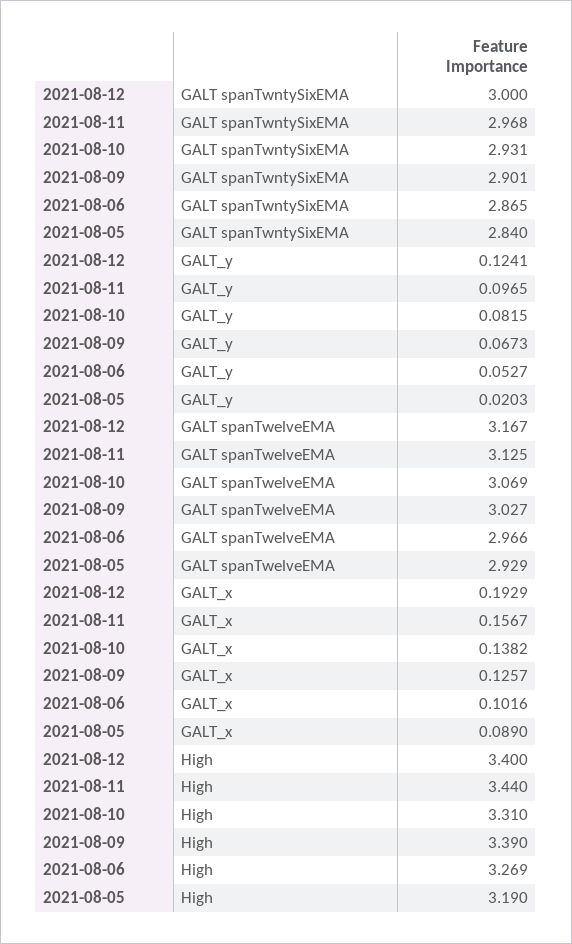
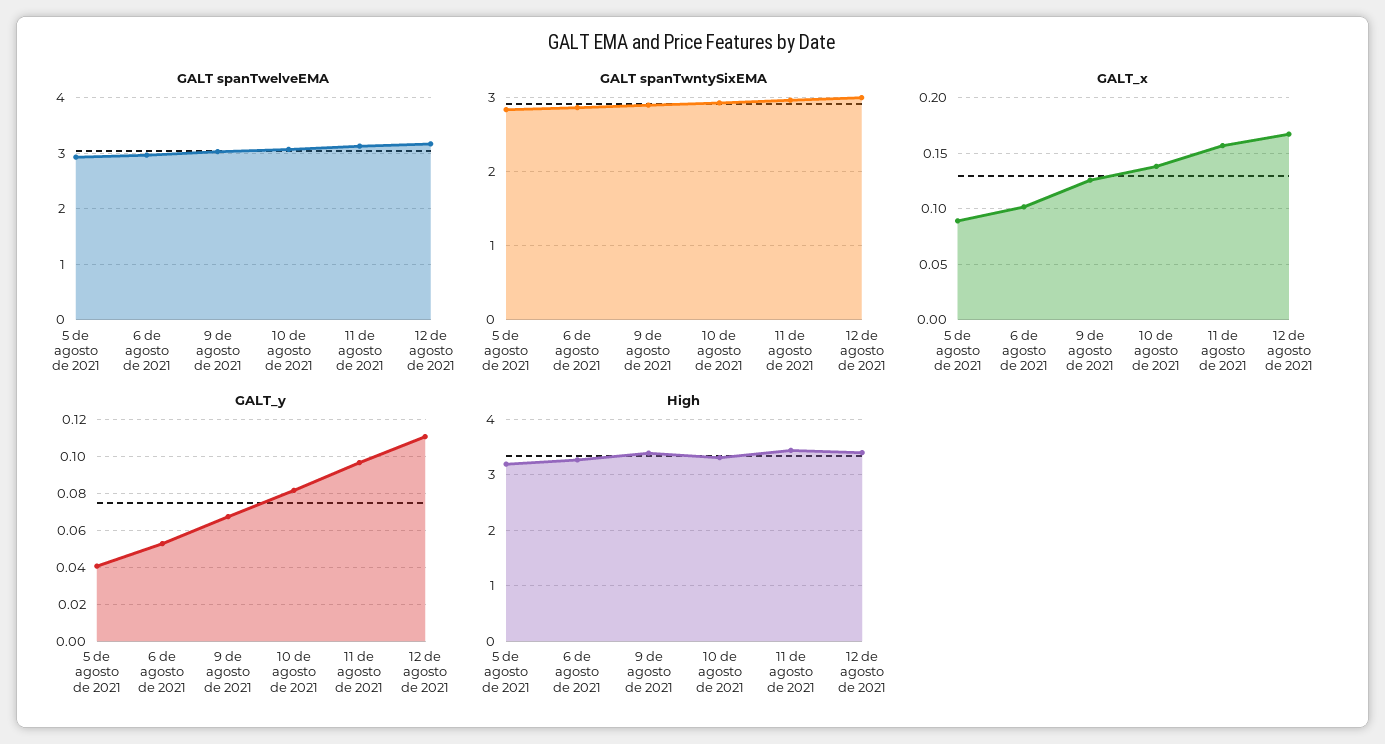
  {
    "GALT spanTwntySixEMA": {
      "2021-08-12": 3,
      "2021-08-11": 2.968,
      "2021-08-10": 2.931,
      "2021-08-09": 2.901,
      "2021-08-06": 2.865,
      "2021-08-05": 2.84
    },
    "GALT_y": {
-     "2021-08-12": 0.1241,
+     "2021-08-12": 0.11,
      "2021-08-11": 0.0965,
      "2021-08-10": 0.0815,
      "2021-08-09": 0.0673,
      "2021-08-06": 0.0527,
-     "2021-08-05": 0.0203
+     "2021-08-05": 0.04
    },
    "GALT spanTwelveEMA": {
      "2021-08-12": 3.167,
      "2021-08-11": 3.125,
      "2021-08-10": 3.069,
      "2021-08-09": 3.027,
      "2021-08-06": 2.966,
      "2021-08-05": 2.929
    },
    "GALT_x": {
-     "2021-08-12": 0.1929,
+     "2021-08-12": 0.17,
      "2021-08-11": 0.1567,
      "2021-08-10": 0.1382,
      "2021-08-09": 0.1257,
      "2021-08-06": 0.1016,
      "2021-08-05": 0.089
    },
    "High": {
      "2021-08-12": 3.4,
      "2021-08-11": 3.44,
      "2021-08-10": 3.31,
      "2021-08-09": 3.39,
      "2021-08-06": 3.269,
      "2021-08-05": 3.19
    }
  }

